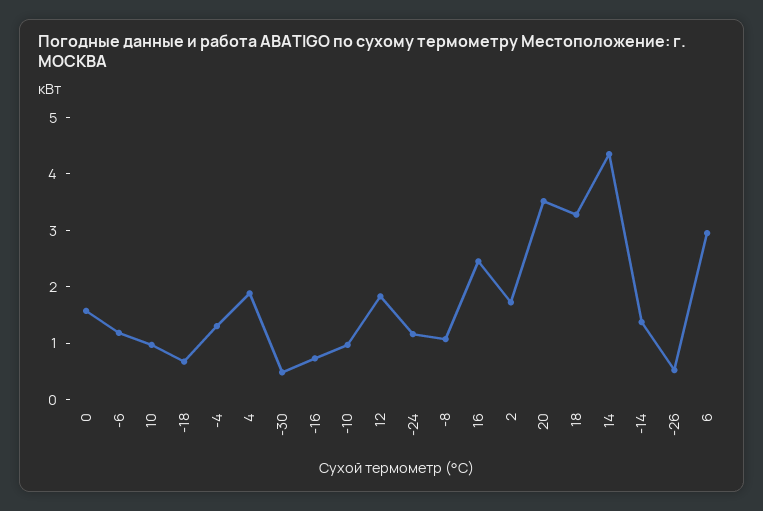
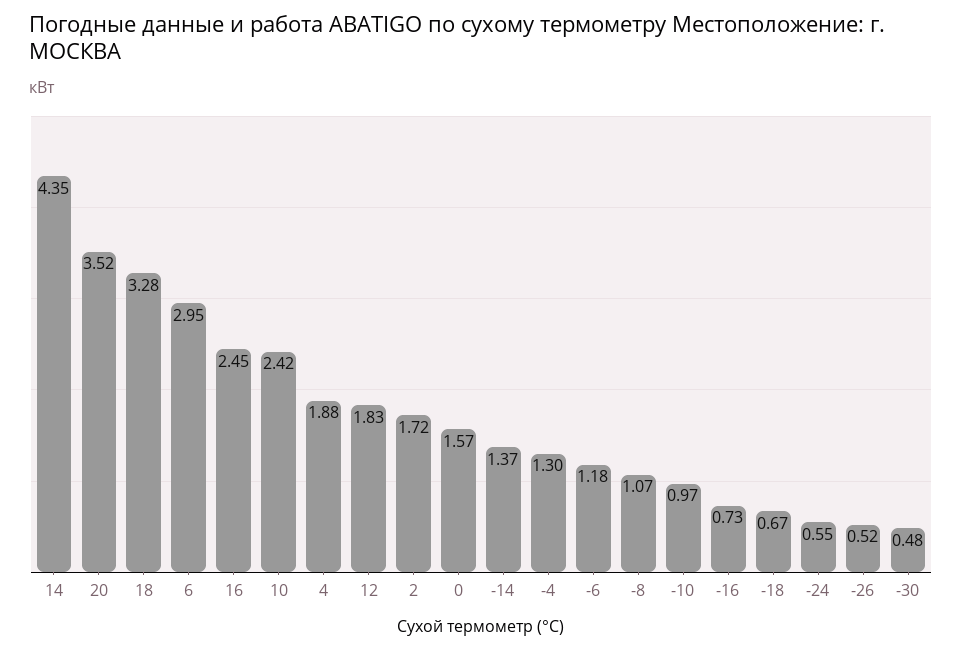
  {
    "0": 1.57,
    "-6": 1.18,
-   "10": 1,
+   "10": 2.42,
    "-18": 0.67,
    "-4": 1.3,
    "4": 1.88,
    "-30": 0.48,
    "-16": 0.73,
    "-10": 0.97,
    "12": 1.83,
-   "-24": 1.2,
+   "-24": 0.55,
    "-8": 1.07,
    "16": 2.45,
    "2": 1.72,
    "20": 3.52,
    "18": 3.28,
    "14": 4.35,
    "-14": 1.37,
    "-26": 0.52,
    "6": 2.95
  }

